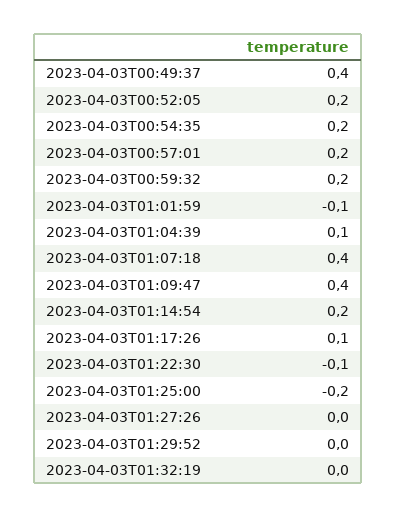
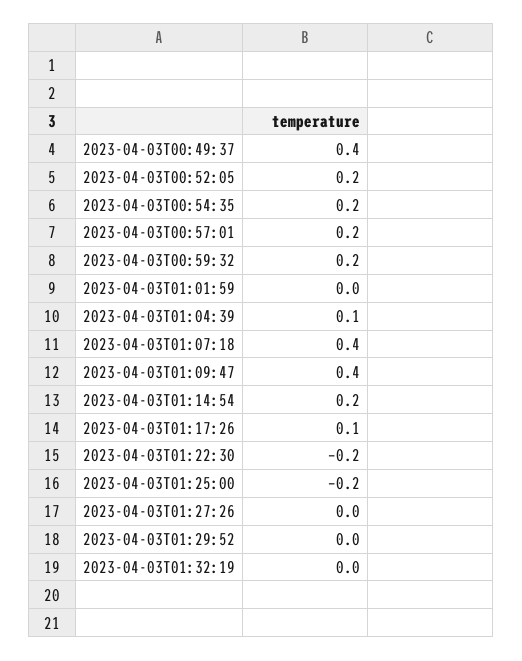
  {
    "2023-04-03T00:49:37": 0.4,
    "2023-04-03T00:52:05": 0.2,
    "2023-04-03T00:54:35": 0.2,
    "2023-04-03T00:57:01": 0.2,
    "2023-04-03T00:59:32": 0.2,
-   "2023-04-03T01:01:59": -0.1,
+   "2023-04-03T01:01:59": 0,
    "2023-04-03T01:04:39": 0.1,
    "2023-04-03T01:07:18": 0.4,
    "2023-04-03T01:09:47": 0.4,
    "2023-04-03T01:14:54": 0.2,
    "2023-04-03T01:17:26": 0.1,
-   "2023-04-03T01:22:30": -0.1,
+   "2023-04-03T01:22:30": -0.2,
    "2023-04-03T01:25:00": -0.2,
    "2023-04-03T01:27:26": 0,
    "2023-04-03T01:29:52": 0,
    "2023-04-03T01:32:19": 0
  }

